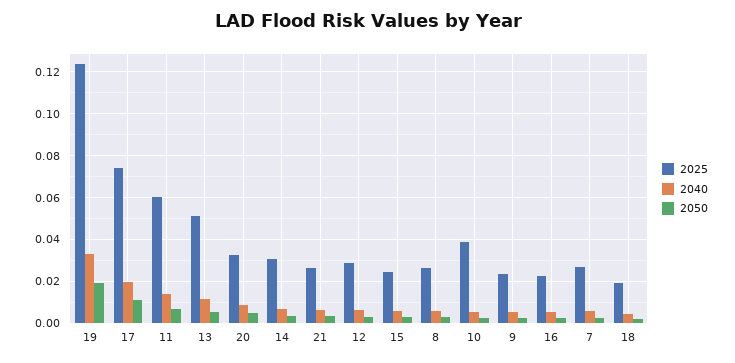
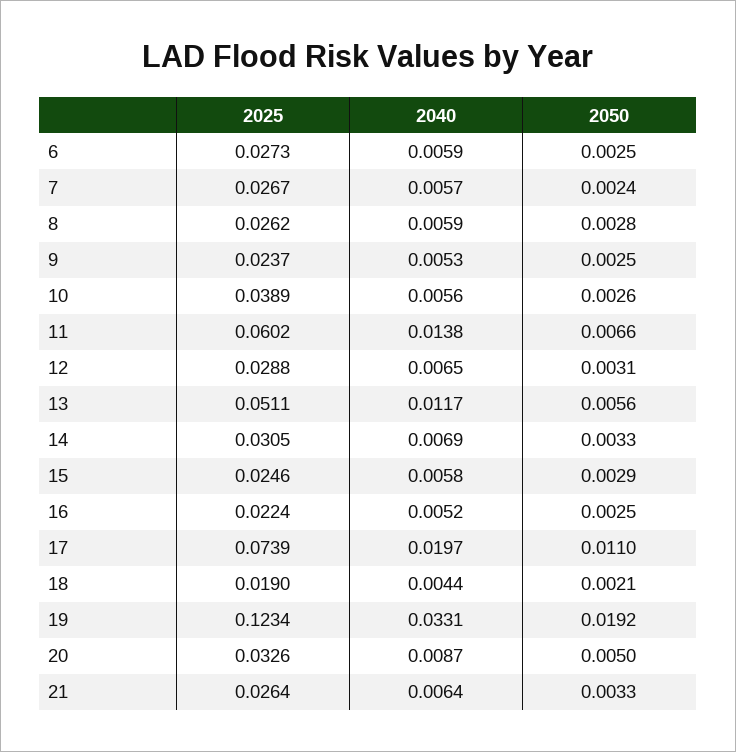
  {
    "2025": {
      "19": 0.1234,
      "17": 0.0739,
      "11": 0.0602,
      "13": 0.0511,
      "20": 0.0326,
      "14": 0.0305,
      "21": 0.0264,
      "12": 0.0288,
      "15": 0.0246,
      "8": 0.0262,
      "10": 0.0389,
      "9": 0.0237,
      "16": 0.0224,
      "7": 0.0267,
-     "18": 0.019
+     "18": 0.019,
+     "6": 0.0273
    },
    "2040": {
      "19": 0.0331,
      "17": 0.0197,
      "11": 0.0138,
      "13": 0.0117,
      "20": 0.0087,
      "14": 0.0069,
      "21": 0.0064,
      "12": 0.0065,
      "15": 0.0058,
      "8": 0.0059,
      "10": 0.0056,
      "9": 0.0053,
      "16": 0.0052,
      "7": 0.0057,
-     "18": 0.0044
+     "18": 0.0044,
+     "6": 0.0059
    },
    "2050": {
      "19": 0.0192,
      "17": 0.011,
      "11": 0.0066,
      "13": 0.0056,
      "20": 0.005,
      "14": 0.0033,
      "21": 0.0033,
      "12": 0.0031,
      "15": 0.0029,
      "8": 0.0028,
      "10": 0.0026,
      "9": 0.0025,
      "16": 0.0025,
      "7": 0.0024,
-     "18": 0.0021
+     "18": 0.0021,
+     "6": 0.0025
    }
  }

